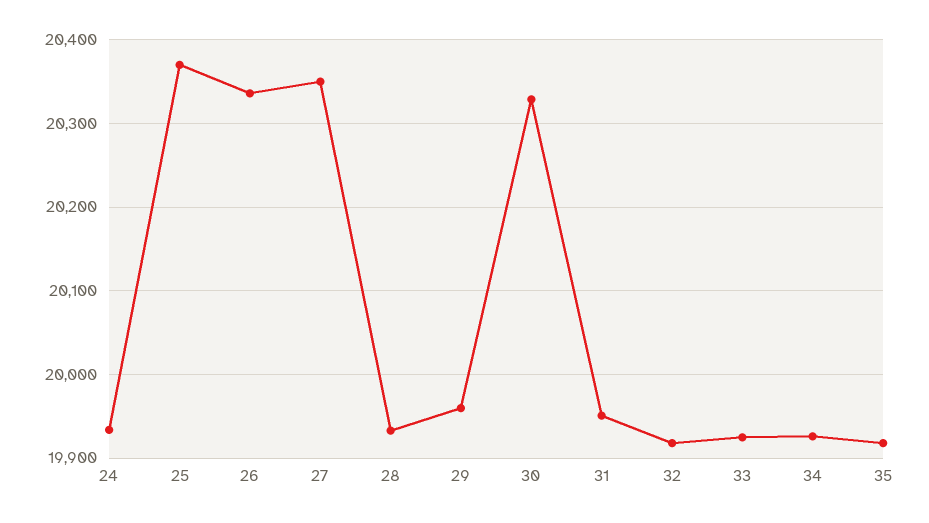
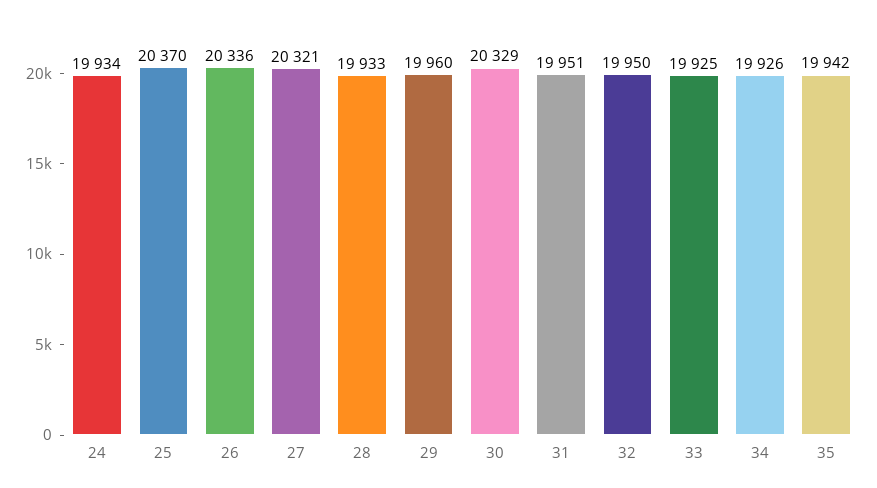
  {
    "24": 19934,
    "25": 20370,
    "26": 20336,
-   "27": 20350,
+   "27": 20321,
    "28": 19933,
    "29": 19960,
    "30": 20329,
    "31": 19951,
-   "32": 19920,
+   "32": 19950,
    "33": 19925,
    "34": 19926,
-   "35": 19920
+   "35": 19942
  }

